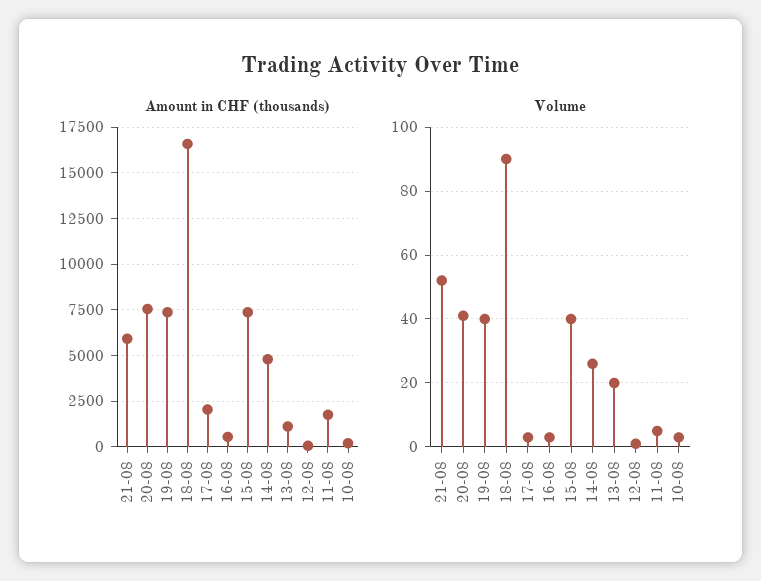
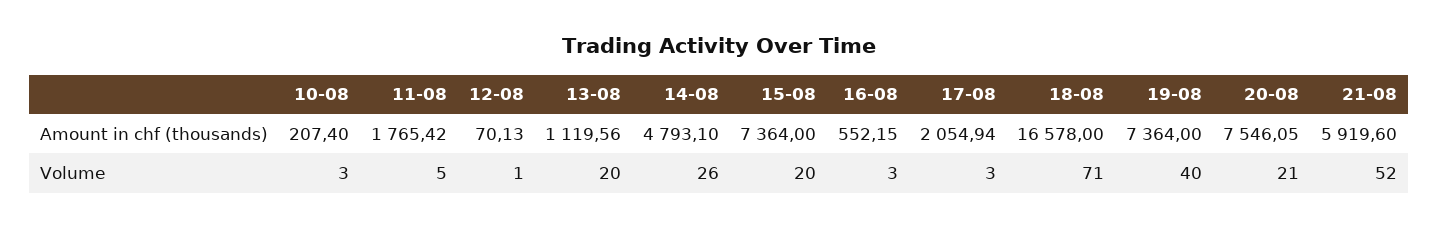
  {
    "Amount in CHF (thousands)": {
      "21-08": 5919.6,
      "20-08": 7546.05,
      "19-08": 7364,
      "18-08": 16578,
      "17-08": 2054.94,
      "16-08": 552.15,
      "15-08": 7364,
      "14-08": 4793.1,
      "13-08": 1119.56,
      "12-08": 70.13,
      "11-08": 1765.42,
      "10-08": 207.4
    },
    "Volume": {
      "21-08": 52,
-     "20-08": 40,
+     "20-08": 21,
      "19-08": 40,
-     "18-08": 90,
+     "18-08": 71,
      "17-08": 3,
      "16-08": 3,
-     "15-08": 40,
+     "15-08": 20,
      "14-08": 26,
      "13-08": 20,
      "12-08": 1,
      "11-08": 5,
      "10-08": 3
    }
  }

